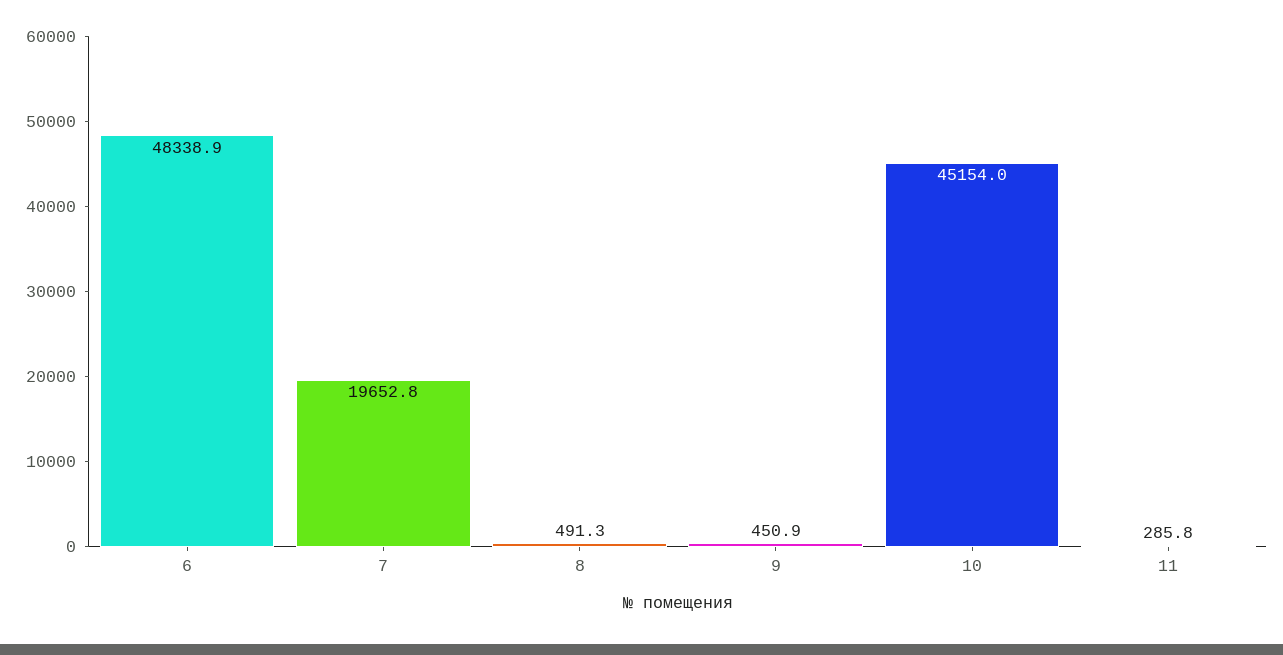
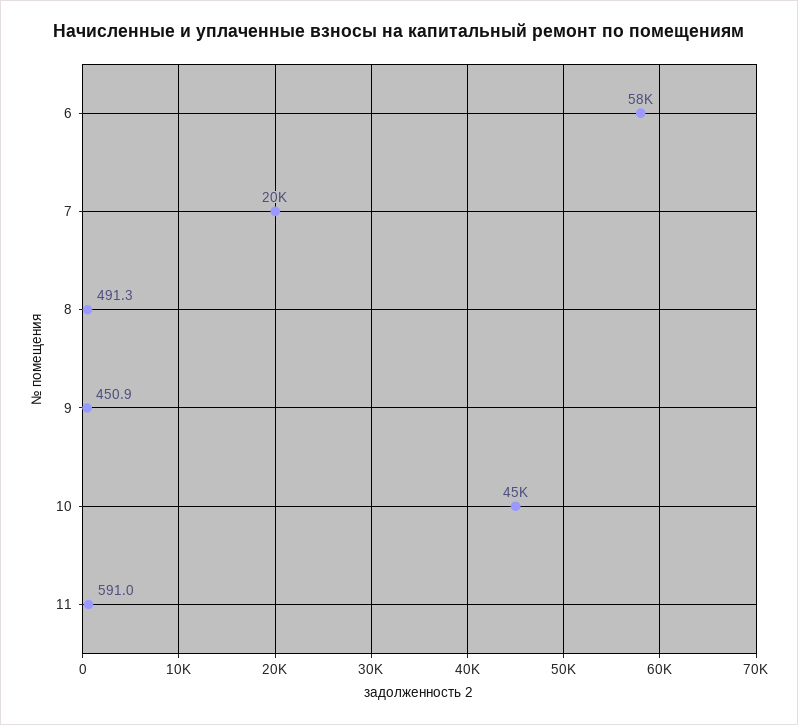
  {
-   "6": 48338.9,
+   "6": 58000,
    "7": 19652.8,
    "8": 491.3,
    "9": 450.9,
    "10": 45154,
-   "11": 285.8
+   "11": 591
  }

